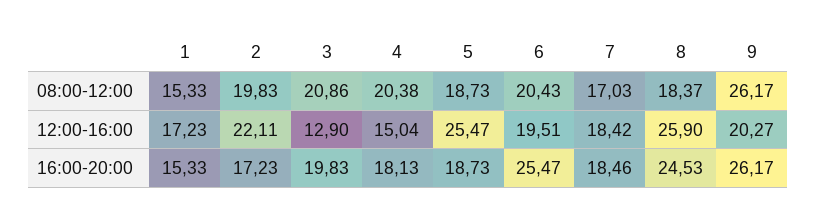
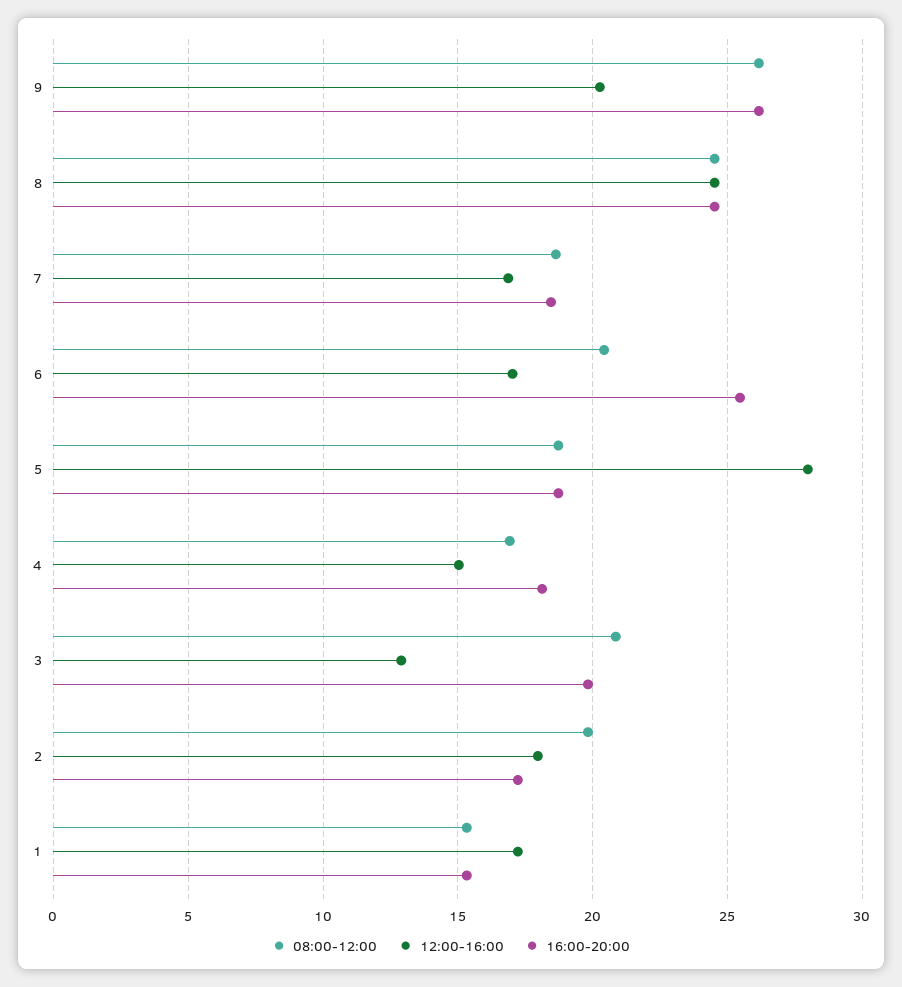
  {
    "08:00-12:00": {
      "1": 15.33,
      "2": 19.83,
      "3": 20.86,
-     "4": 20.38,
+     "4": 17,
      "5": 18.73,
      "6": 20.43,
-     "7": 17.03,
+     "7": 18.5,
-     "8": 18.37,
+     "8": 24.5,
      "9": 26.17
    },
    "12:00-16:00": {
      "1": 17.23,
-     "2": 22.11,
+     "2": 18,
      "3": 12.9,
      "4": 15.04,
-     "5": 25.47,
+     "5": 28,
-     "6": 19.51,
+     "6": 17,
-     "7": 18.42,
+     "7": 17,
-     "8": 25.9,
+     "8": 24.5,
      "9": 20.27
    },
    "16:00-20:00": {
      "1": 15.33,
      "2": 17.23,
      "3": 19.83,
      "4": 18.13,
      "5": 18.73,
      "6": 25.47,
      "7": 18.46,
      "8": 24.53,
      "9": 26.17
    }
  }

